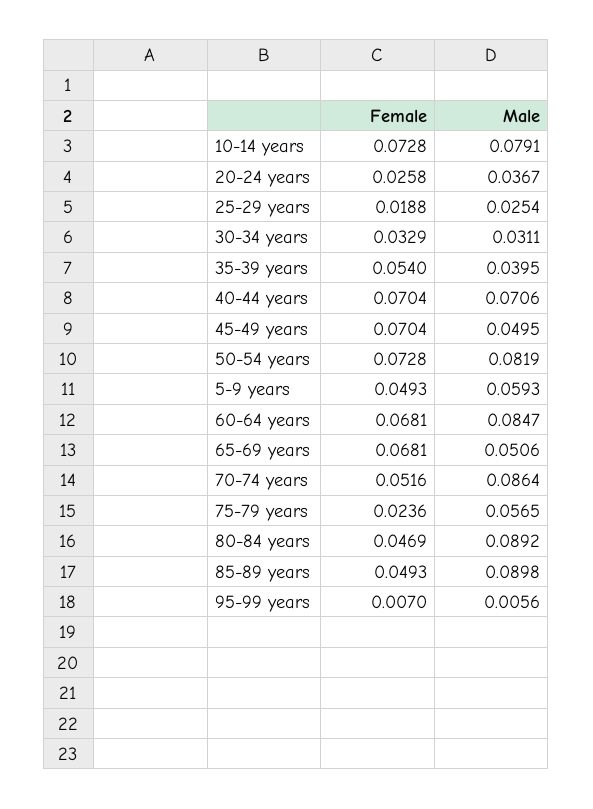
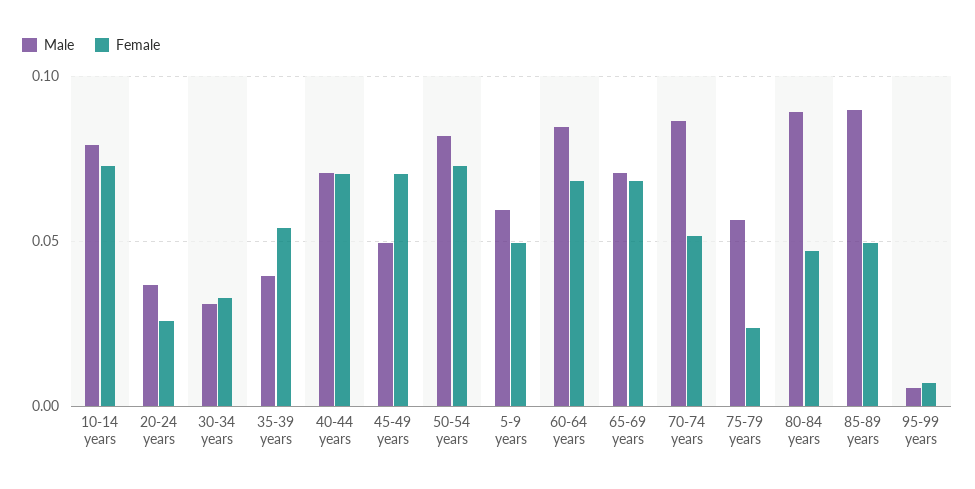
  {
    "Female": {
      "10-14 years": 0.0728,
      "20-24 years": 0.0258,
-     "25-29 years": 0.0188,
      "30-34 years": 0.0329,
      "35-39 years": 0.054,
      "40-44 years": 0.0704,
      "45-49 years": 0.0704,
      "50-54 years": 0.0728,
      "5-9 years": 0.0493,
      "60-64 years": 0.0681,
      "65-69 years": 0.0681,
      "70-74 years": 0.0516,
      "75-79 years": 0.0236,
      "80-84 years": 0.0469,
      "85-89 years": 0.0493,
      "95-99 years": 0.007
    },
    "Male": {
      "10-14 years": 0.0791,
      "20-24 years": 0.0367,
-     "25-29 years": 0.0254,
      "30-34 years": 0.0311,
      "35-39 years": 0.0395,
      "40-44 years": 0.0706,
      "45-49 years": 0.0495,
      "50-54 years": 0.0819,
      "5-9 years": 0.0593,
      "60-64 years": 0.0847,
-     "65-69 years": 0.0506,
+     "65-69 years": 0.07,
      "70-74 years": 0.0864,
      "75-79 years": 0.0565,
      "80-84 years": 0.0892,
      "85-89 years": 0.0898,
      "95-99 years": 0.0056
    }
  }

